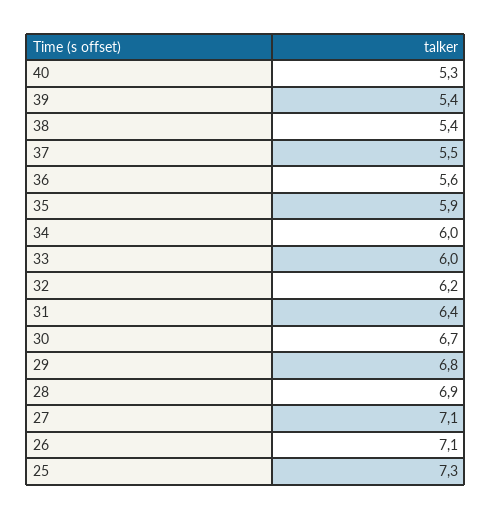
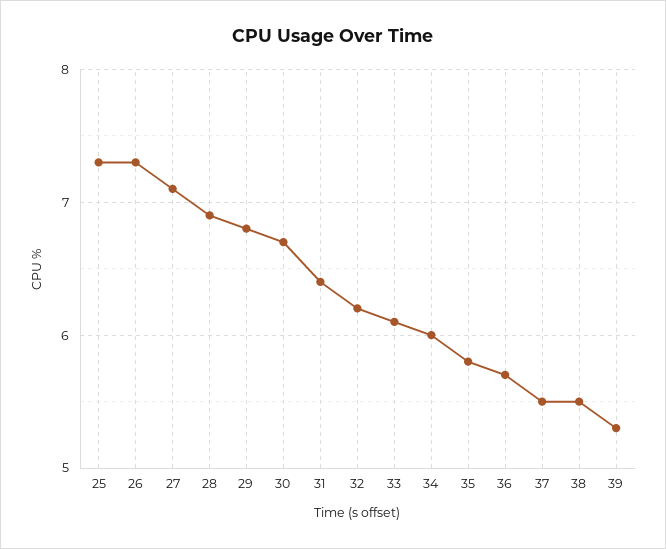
  {
-   "40": 5.3,
-   "39": 5.4,
+   "39": 5.3,
-   "38": 5.4,
+   "38": 5.5,
    "37": 5.5,
-   "36": 5.6,
+   "36": 5.7,
-   "35": 5.9,
+   "35": 5.8,
    "34": 6,
-   "33": 6,
+   "33": 6.1,
    "32": 6.2,
    "31": 6.4,
    "30": 6.7,
    "29": 6.8,
    "28": 6.9,
    "27": 7.1,
-   "26": 7.1,
+   "26": 7.3,
    "25": 7.3
  }

